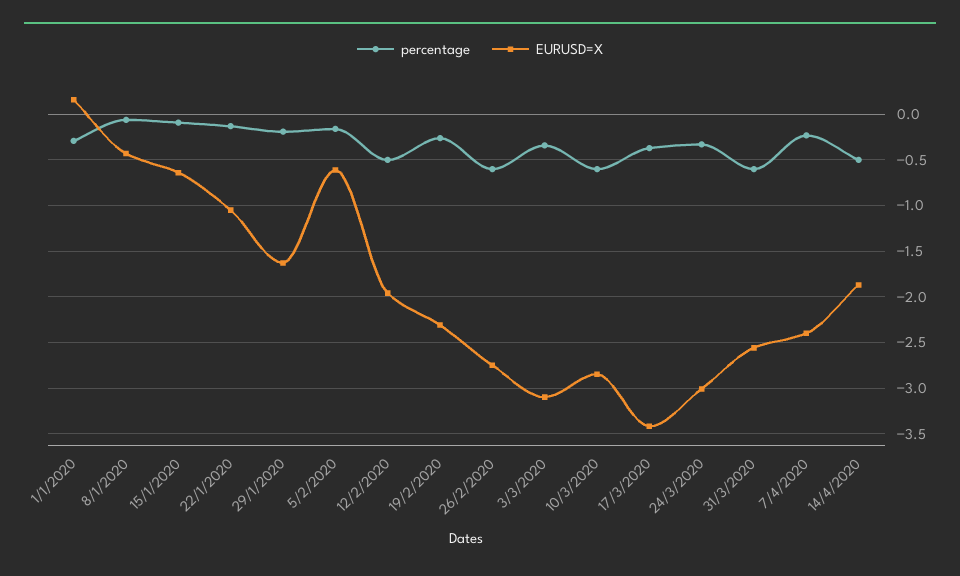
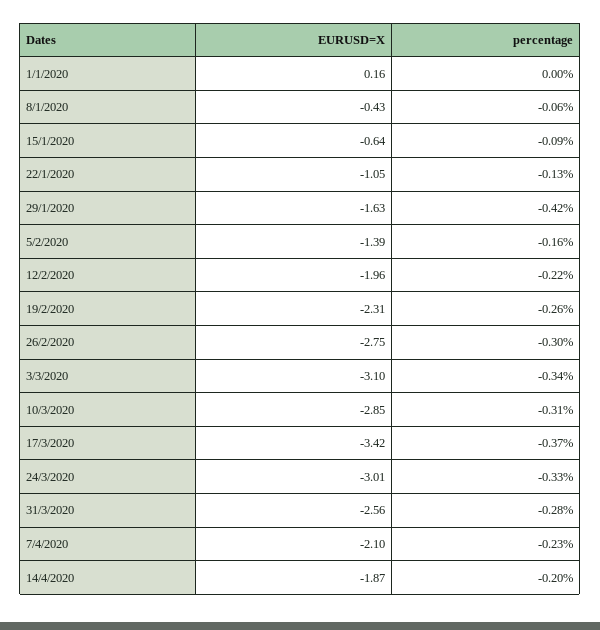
  {
    "percentage": {
-     "1/1/2020": -0.3,
+     "1/1/2020": 0,
      "8/1/2020": -0.06,
      "15/1/2020": -0.09,
      "22/1/2020": -0.13,
-     "29/1/2020": -0.2,
+     "29/1/2020": -0.42,
      "5/2/2020": -0.16,
-     "12/2/2020": -0.5,
+     "12/2/2020": -0.22,
      "19/2/2020": -0.26,
-     "26/2/2020": -0.6,
+     "26/2/2020": -0.3,
      "3/3/2020": -0.34,
-     "10/3/2020": -0.6,
+     "10/3/2020": -0.31,
      "17/3/2020": -0.37,
      "24/3/2020": -0.33,
-     "31/3/2020": -0.6,
+     "31/3/2020": -0.28,
      "7/4/2020": -0.23,
-     "14/4/2020": -0.5
+     "14/4/2020": -0.2
    },
    "EURUSD=X": {
      "1/1/2020": 0.16,
      "8/1/2020": -0.43,
      "15/1/2020": -0.64,
      "22/1/2020": -1.05,
      "29/1/2020": -1.63,
-     "5/2/2020": -0.6,
+     "5/2/2020": -1.39,
      "12/2/2020": -1.96,
      "19/2/2020": -2.31,
      "26/2/2020": -2.75,
      "3/3/2020": -3.1,
      "10/3/2020": -2.85,
      "17/3/2020": -3.42,
      "24/3/2020": -3.01,
      "31/3/2020": -2.56,
-     "7/4/2020": -2.4,
+     "7/4/2020": -2.1,
      "14/4/2020": -1.87
    }
  }

